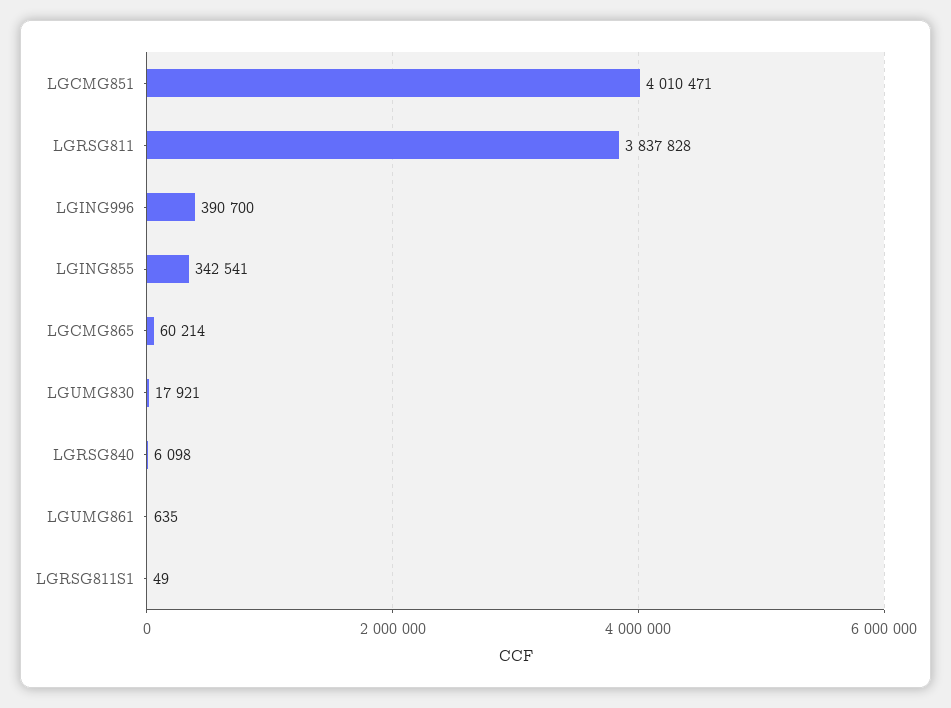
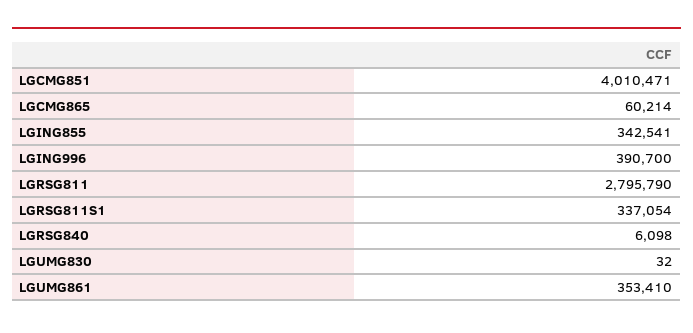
  {
    "LGCMG851": 4010471,
-   "LGRSG811": 3837828,
+   "LGRSG811": 2795790,
    "LGING996": 390700,
    "LGING855": 342541,
    "LGCMG865": 60214,
-   "LGUMG830": 17921,
+   "LGUMG830": 32,
    "LGRSG840": 6098,
-   "LGUMG861": 635,
+   "LGUMG861": 353410,
-   "LGRSG811S1": 49
+   "LGRSG811S1": 337054
  }

